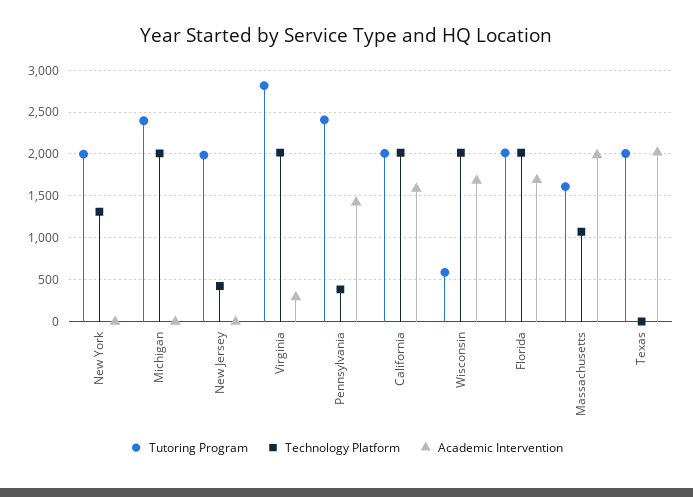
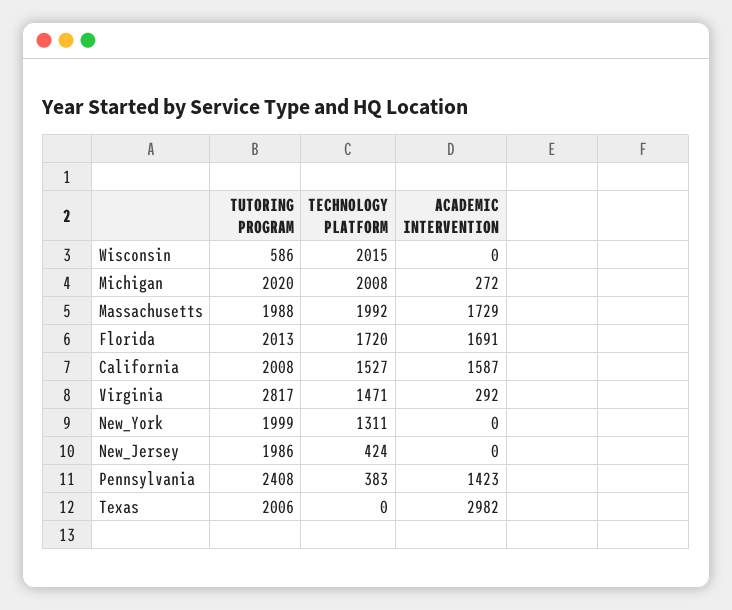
  {
    "Tutoring Program": {
      "New York": 1999,
-     "Michigan": 2400,
+     "Michigan": 2020,
      "New Jersey": 1986,
      "Virginia": 2817,
      "Pennsylvania": 2408,
      "California": 2008,
      "Wisconsin": 586,
      "Florida": 2013,
-     "Massachusetts": 1600,
+     "Massachusetts": 1988,
      "Texas": 2006
    },
    "Technology Platform": {
      "New York": 1311,
      "Michigan": 2008,
      "New Jersey": 424,
-     "Virginia": 2000,
+     "Virginia": 1471,
      "Pennsylvania": 383,
-     "California": 2000,
+     "California": 1527,
      "Wisconsin": 2015,
-     "Florida": 2000,
+     "Florida": 1720,
-     "Massachusetts": 1100,
+     "Massachusetts": 1992,
      "Texas": 0
    },
    "Academic Intervention": {
      "New York": 0,
-     "Michigan": 0,
+     "Michigan": 272,
      "New Jersey": 0,
      "Virginia": 292,
      "Pennsylvania": 1423,
      "California": 1587,
-     "Wisconsin": 1700,
+     "Wisconsin": 0,
      "Florida": 1691,
-     "Massachusetts": 2000,
+     "Massachusetts": 1729,
-     "Texas": 2000
+     "Texas": 2982
    }
  }

